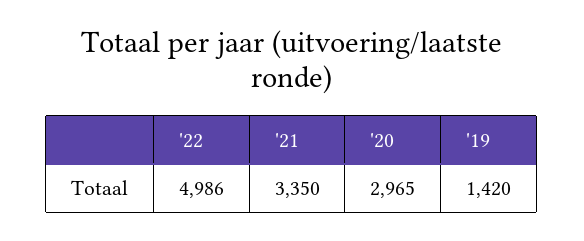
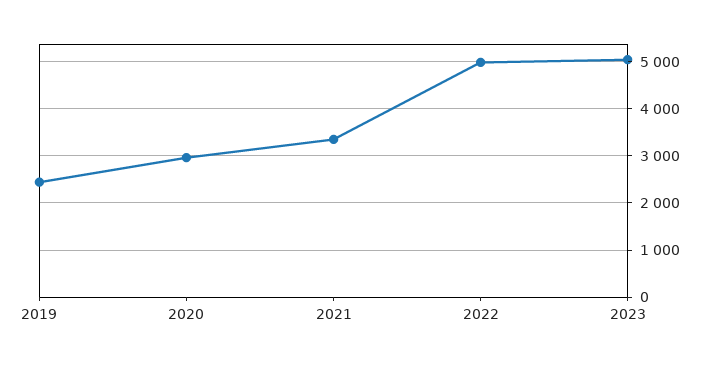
  {
    "'22": 4986,
    "'21": 3350,
    "'20": 2965,
-   "'19": 1420
+   "'19": 2400,
+   "2023": 5000
  }

